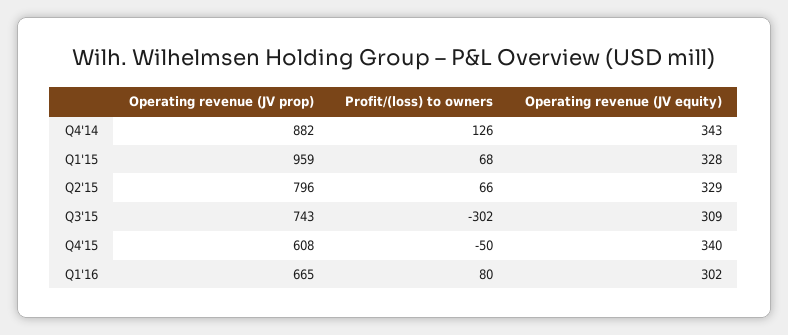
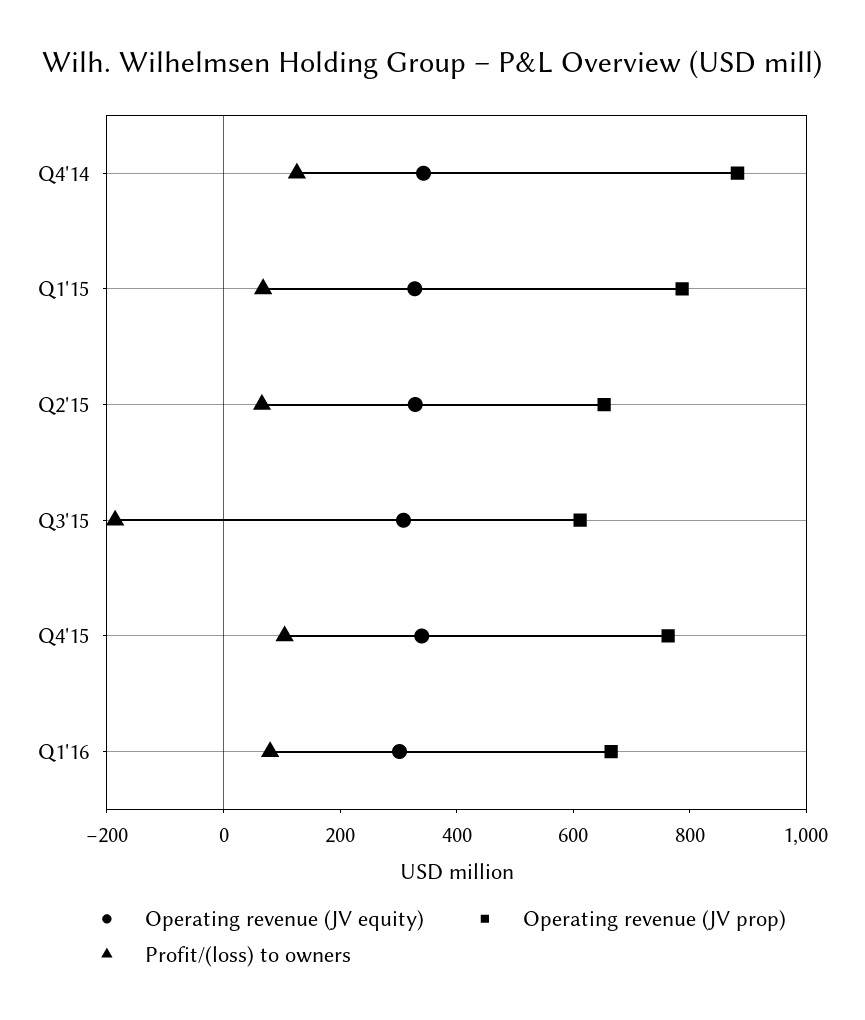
  {
    "Operating revenue (JV prop)": {
      "Q4'14": 882,
-     "Q1'15": 959,
+     "Q1'15": 800,
-     "Q2'15": 796,
+     "Q2'15": 650,
-     "Q3'15": 743,
+     "Q3'15": 600,
-     "Q4'15": 608,
+     "Q4'15": 750,
      "Q1'16": 665
    },
    "Profit/(loss) to owners": {
      "Q4'14": 126,
      "Q1'15": 68,
      "Q2'15": 66,
-     "Q3'15": -302,
+     "Q3'15": -200,
-     "Q4'15": -50,
+     "Q4'15": 100,
      "Q1'16": 80
    },
    "Operating revenue (JV equity)": {
      "Q4'14": 343,
      "Q1'15": 328,
      "Q2'15": 329,
      "Q3'15": 309,
      "Q4'15": 340,
      "Q1'16": 302
    }
  }

